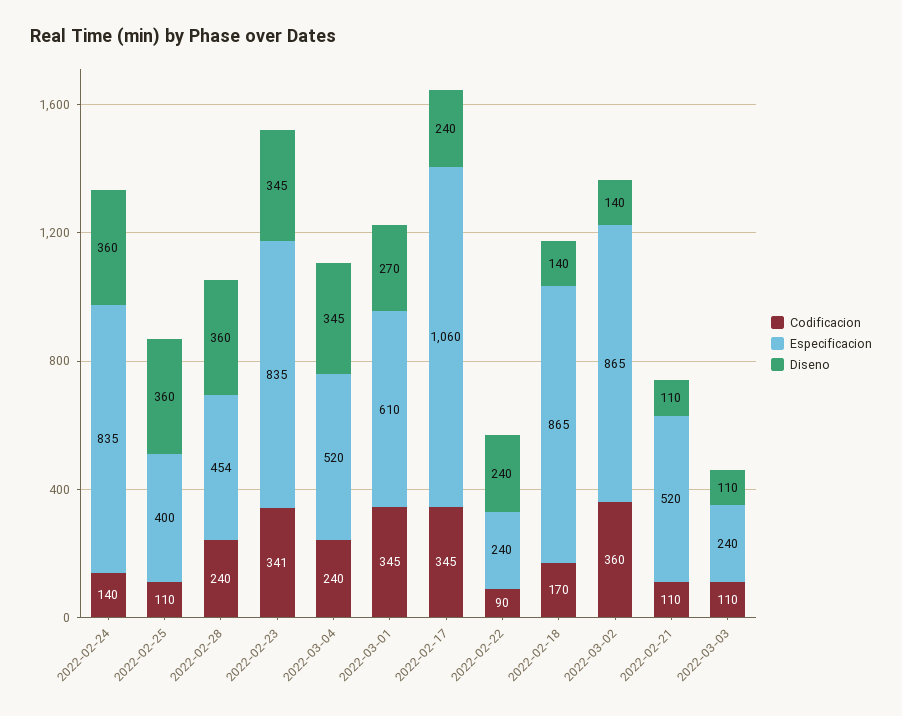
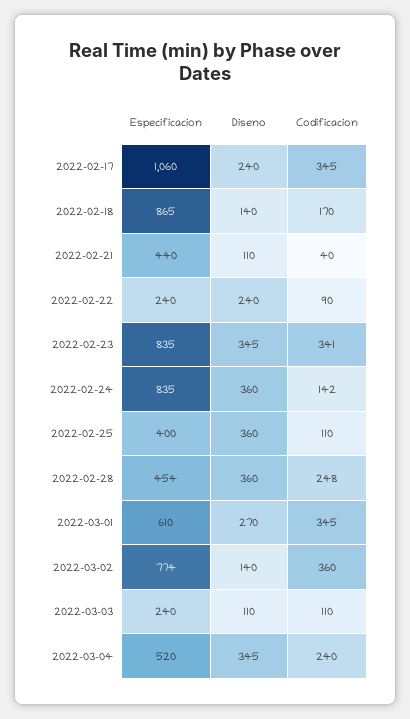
  {
    "Codificacion": {
-     "2022-02-24": 140,
+     "2022-02-24": 142,
      "2022-02-25": 110,
-     "2022-02-28": 240,
+     "2022-02-28": 248,
      "2022-02-23": 341,
      "2022-03-04": 240,
      "2022-03-01": 345,
      "2022-02-17": 345,
      "2022-02-22": 90,
      "2022-02-18": 170,
      "2022-03-02": 360,
-     "2022-02-21": 110,
+     "2022-02-21": 40,
      "2022-03-03": 110
    },
    "Especificacion": {
      "2022-02-24": 835,
      "2022-02-25": 400,
      "2022-02-28": 454,
      "2022-02-23": 835,
      "2022-03-04": 520,
      "2022-03-01": 610,
      "2022-02-17": 1060,
      "2022-02-22": 240,
      "2022-02-18": 865,
-     "2022-03-02": 865,
+     "2022-03-02": 774,
-     "2022-02-21": 520,
+     "2022-02-21": 440,
      "2022-03-03": 240
    },
    "Diseno": {
      "2022-02-24": 360,
      "2022-02-25": 360,
      "2022-02-28": 360,
      "2022-02-23": 345,
      "2022-03-04": 345,
      "2022-03-01": 270,
      "2022-02-17": 240,
      "2022-02-22": 240,
      "2022-02-18": 140,
      "2022-03-02": 140,
      "2022-02-21": 110,
      "2022-03-03": 110
    }
  }

